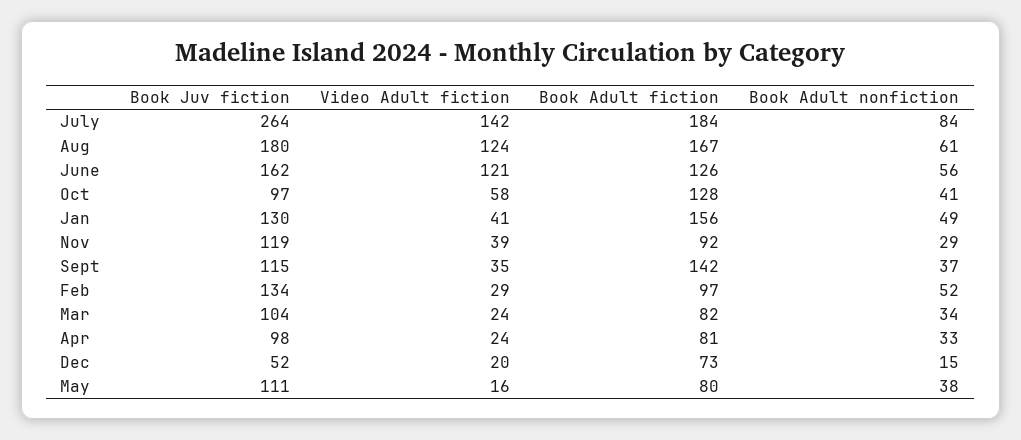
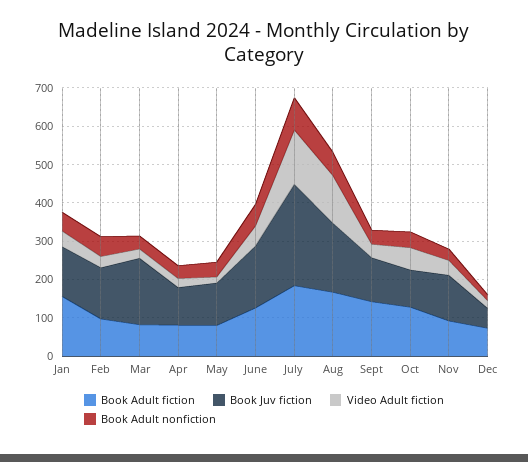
  {
    "Book Juv fiction": {
      "July": 264,
      "Aug": 180,
      "June": 162,
      "Oct": 97,
      "Jan": 130,
      "Nov": 119,
      "Sept": 115,
      "Feb": 134,
-     "Mar": 104,
+     "Mar": 175,
      "Apr": 98,
      "Dec": 52,
      "May": 111
    },
    "Video Adult fiction": {
      "July": 142,
      "Aug": 124,
-     "June": 121,
+     "June": 50,
      "Oct": 58,
      "Jan": 41,
      "Nov": 39,
      "Sept": 35,
      "Feb": 29,
      "Mar": 24,
      "Apr": 24,
      "Dec": 20,
      "May": 16
    },
    "Book Adult fiction": {
      "July": 184,
      "Aug": 167,
      "June": 126,
      "Oct": 128,
      "Jan": 156,
      "Nov": 92,
      "Sept": 142,
      "Feb": 97,
      "Mar": 82,
      "Apr": 81,
      "Dec": 73,
      "May": 80
    },
    "Book Adult nonfiction": {
      "July": 84,
      "Aug": 61,
      "June": 56,
      "Oct": 41,
      "Jan": 49,
      "Nov": 29,
      "Sept": 37,
      "Feb": 52,
      "Mar": 34,
      "Apr": 33,
      "Dec": 15,
      "May": 38
    }
  }

